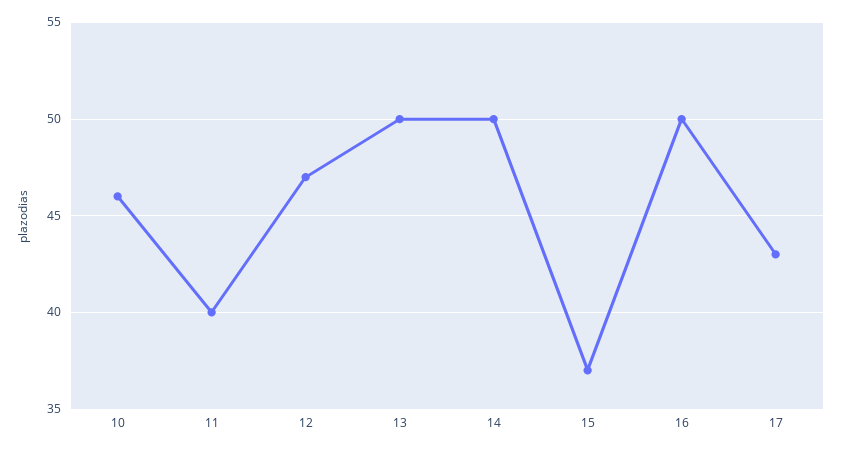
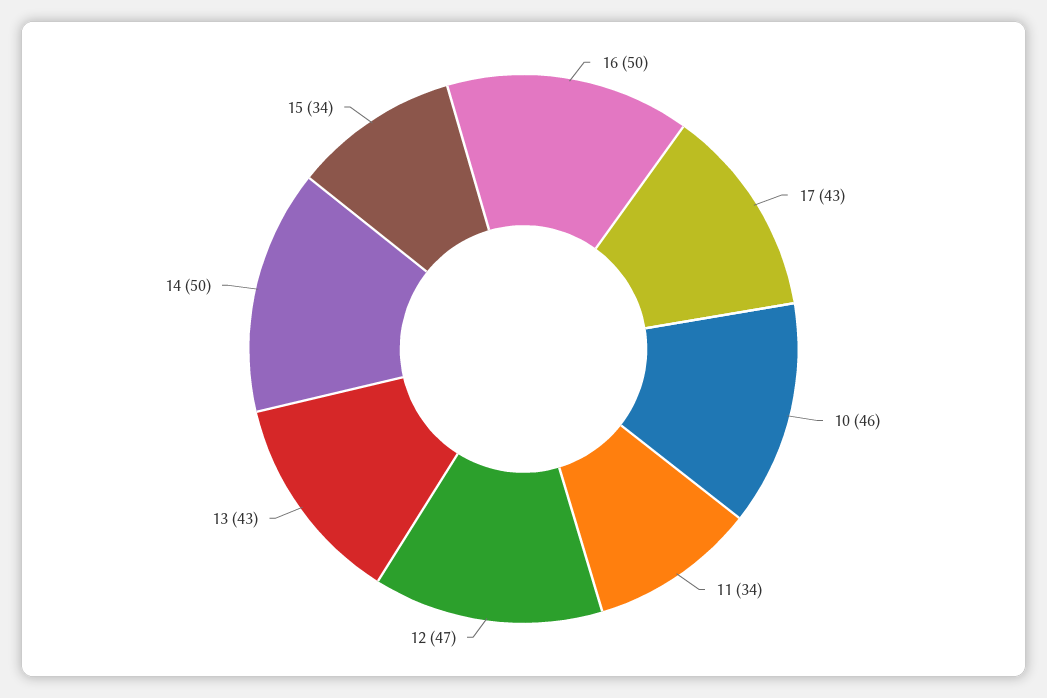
  {
    "10": 46,
-   "11": 40,
+   "11": 34,
    "12": 47,
-   "13": 50,
+   "13": 43,
    "14": 50,
-   "15": 37,
+   "15": 34,
    "16": 50,
    "17": 43
  }

